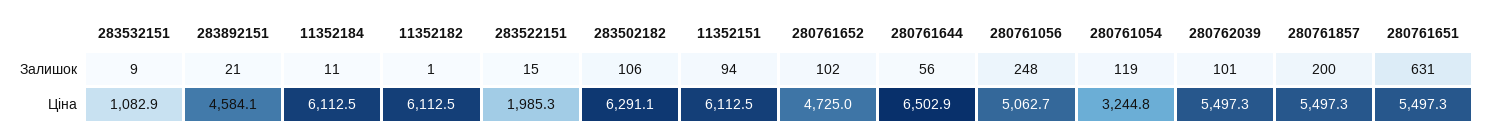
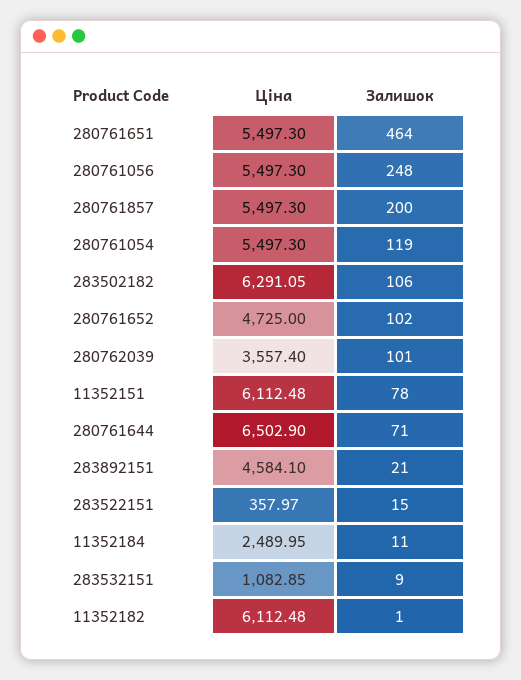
  {
    "283532151": {
      "Залишок": 9,
      "Ціна": 1082.85
    },
    "283892151": {
      "Залишок": 21,
      "Ціна": 4584.1
    },
    "11352184": {
      "Залишок": 11,
-     "Ціна": 6112.5
+     "Ціна": 2489.95
    },
    "11352182": {
      "Залишок": 1,
      "Ціна": 6112.48
    },
    "283522151": {
      "Залишок": 15,
-     "Ціна": 1985.3
+     "Ціна": 357.97
    },
    "283502182": {
      "Залишок": 106,
      "Ціна": 6291.05
    },
    "11352151": {
-     "Залишок": 94,
+     "Залишок": 78,
      "Ціна": 6112.48
    },
    "280761652": {
      "Залишок": 102,
      "Ціна": 4725
    },
    "280761644": {
-     "Залишок": 56,
+     "Залишок": 71,
      "Ціна": 6502.9
    },
    "280761056": {
      "Залишок": 248,
-     "Ціна": 5062.7
+     "Ціна": 5497.3
    },
    "280761054": {
      "Залишок": 119,
-     "Ціна": 3244.8
+     "Ціна": 5497.3
    },
    "280762039": {
      "Залишок": 101,
-     "Ціна": 5497.3
+     "Ціна": 3557.4
    },
    "280761857": {
      "Залишок": 200,
      "Ціна": 5497.3
    },
    "280761651": {
-     "Залишок": 631,
+     "Залишок": 464,
      "Ціна": 5497.3
    }
  }

